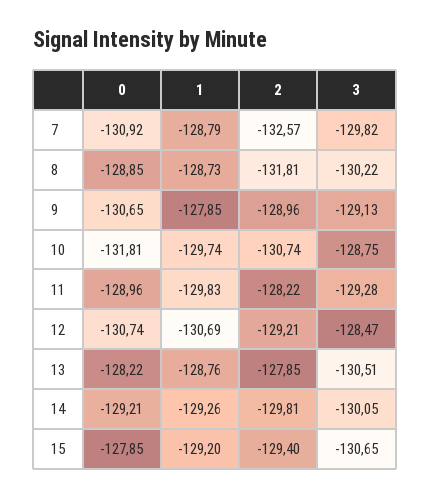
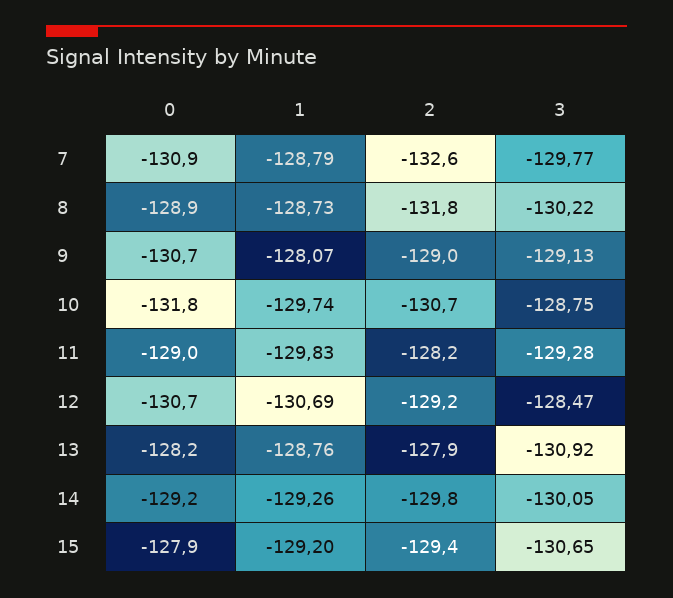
  {
    "0": {
      "7": -130.92,
      "8": -128.85,
      "9": -130.65,
      "10": -131.81,
      "11": -128.96,
      "12": -130.74,
      "13": -128.22,
      "14": -129.21,
      "15": -127.85
    },
    "1": {
      "7": -128.79,
      "8": -128.73,
-     "9": -127.85,
+     "9": -128.07,
      "10": -129.74,
      "11": -129.83,
      "12": -130.69,
      "13": -128.76,
      "14": -129.26,
      "15": -129.2
    },
    "2": {
      "7": -132.57,
      "8": -131.81,
      "9": -128.96,
      "10": -130.74,
      "11": -128.22,
      "12": -129.21,
      "13": -127.85,
      "14": -129.81,
      "15": -129.4
    },
    "3": {
-     "7": -129.82,
+     "7": -129.77,
      "8": -130.22,
      "9": -129.13,
      "10": -128.75,
      "11": -129.28,
      "12": -128.47,
-     "13": -130.51,
+     "13": -130.92,
      "14": -130.05,
      "15": -130.65
    }
  }

